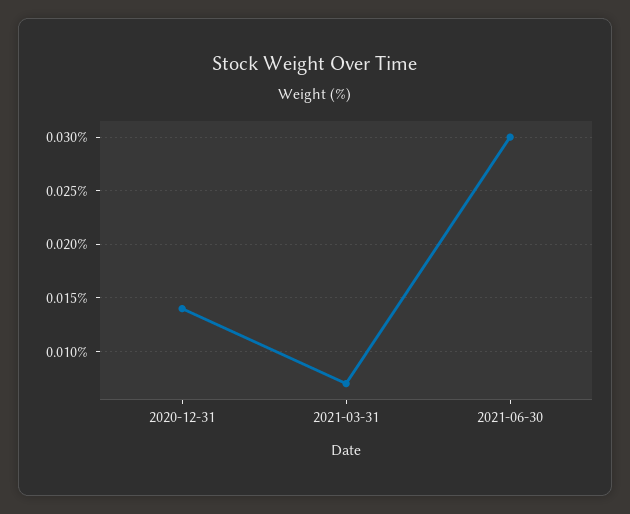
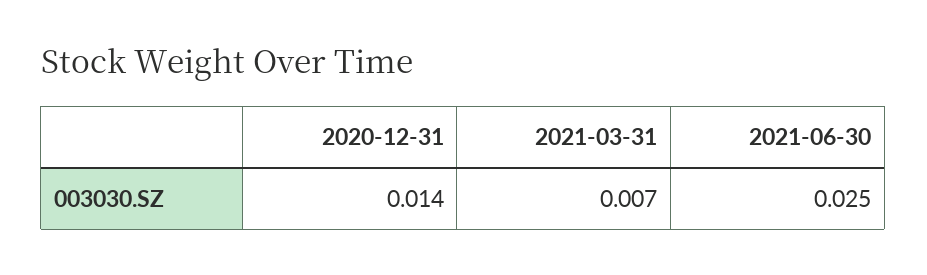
  {
    "2020-12-31": 0.014,
    "2021-03-31": 0.007,
-   "2021-06-30": 0.03
+   "2021-06-30": 0.025
  }

